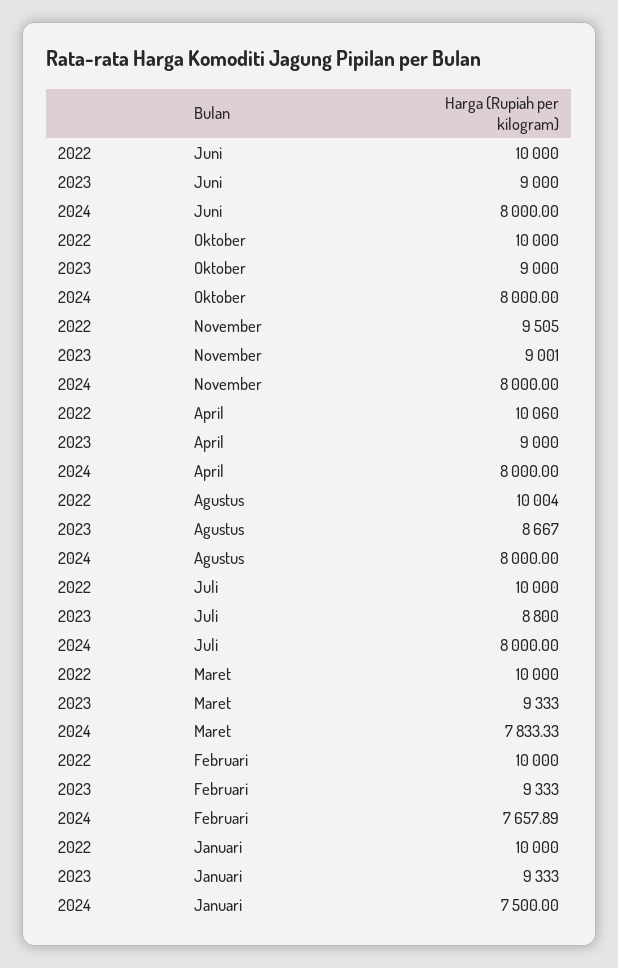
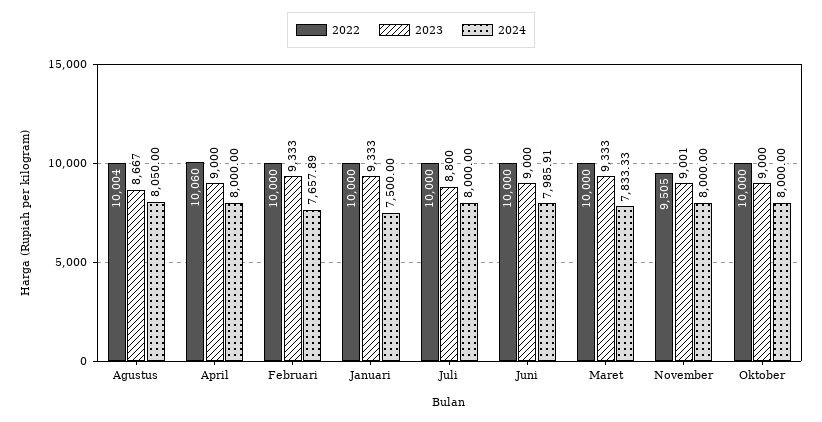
  {
    "2022": {
      "Juni": 10000,
      "Oktober": 10000,
      "November": 9505,
      "April": 10060,
      "Agustus": 10004,
      "Juli": 10000,
      "Maret": 10000,
      "Februari": 10000,
      "Januari": 10000
    },
    "2023": {
      "Juni": 9000,
      "Oktober": 9000,
      "November": 9001,
      "April": 9000,
      "Agustus": 8667,
      "Juli": 8800,
      "Maret": 9333,
      "Februari": 9333,
      "Januari": 9333
    },
    "2024": {
-     "Juni": 8000,
+     "Juni": 7985.91,
      "Oktober": 8000,
      "November": 8000,
      "April": 8000,
-     "Agustus": 8000,
+     "Agustus": 8050,
      "Juli": 8000,
      "Maret": 7833.33,
      "Februari": 7657.89,
      "Januari": 7500
    }
  }

